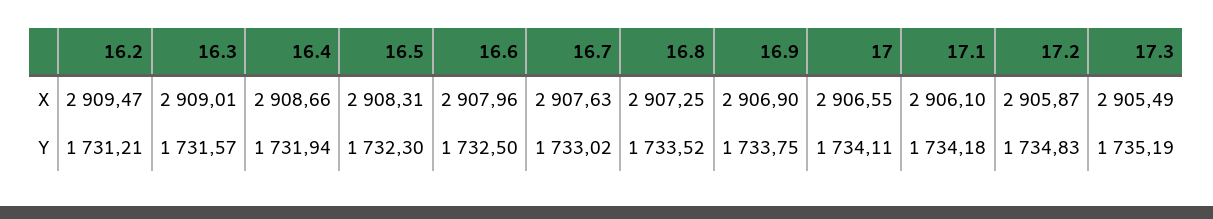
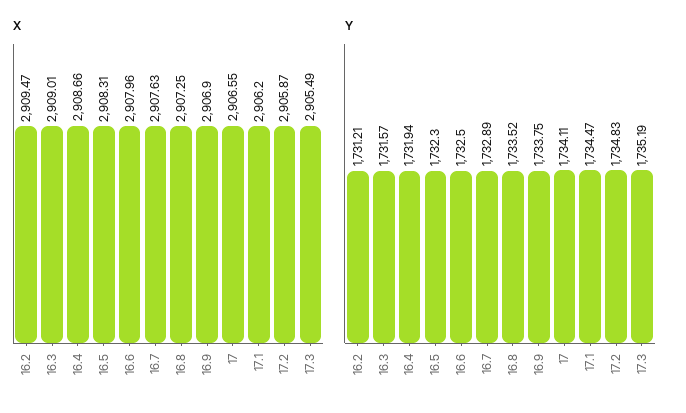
  {
    "X": {
      "16.2": 2909.47,
      "16.3": 2909.01,
      "16.4": 2908.66,
      "16.5": 2908.31,
      "16.6": 2907.96,
      "16.7": 2907.63,
      "16.8": 2907.25,
      "16.9": 2906.9,
      "17": 2906.55,
-     "17.1": 2906.1,
+     "17.1": 2906.2,
      "17.2": 2905.87,
      "17.3": 2905.49
    },
    "Y": {
      "16.2": 1731.21,
      "16.3": 1731.57,
      "16.4": 1731.94,
      "16.5": 1732.3,
      "16.6": 1732.5,
-     "16.7": 1733.02,
+     "16.7": 1732.89,
      "16.8": 1733.52,
      "16.9": 1733.75,
      "17": 1734.11,
-     "17.1": 1734.18,
+     "17.1": 1734.47,
      "17.2": 1734.83,
      "17.3": 1735.19
    }
  }

